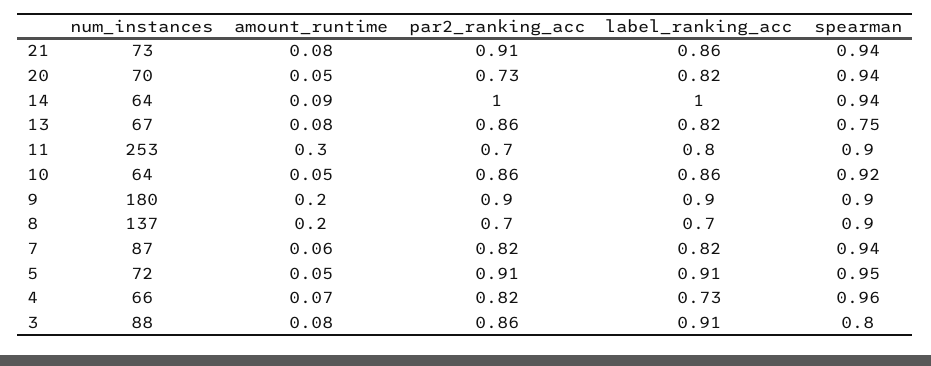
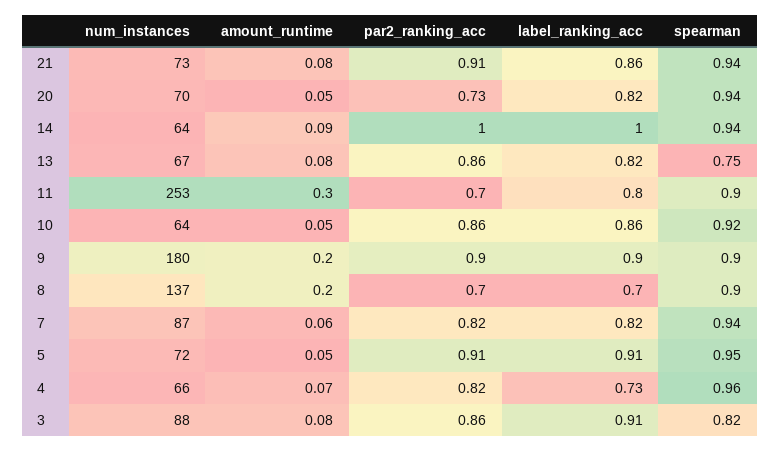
  {
    "num_instances": {
      "21": 73,
      "20": 70,
      "14": 64,
      "13": 67,
      "11": 253,
      "10": 64,
      "9": 180,
      "8": 137,
      "7": 87,
      "5": 72,
      "4": 66,
      "3": 88
    },
    "amount_runtime": {
      "21": 0.08,
      "20": 0.05,
      "14": 0.09,
      "13": 0.08,
      "11": 0.3,
      "10": 0.05,
      "9": 0.2,
      "8": 0.2,
      "7": 0.06,
      "5": 0.05,
      "4": 0.07,
      "3": 0.08
    },
    "par2_ranking_acc": {
      "21": 0.91,
      "20": 0.73,
      "14": 1,
      "13": 0.86,
      "11": 0.7,
      "10": 0.86,
      "9": 0.9,
      "8": 0.7,
      "7": 0.82,
      "5": 0.91,
      "4": 0.82,
      "3": 0.86
    },
    "label_ranking_acc": {
      "21": 0.86,
      "20": 0.82,
      "14": 1,
      "13": 0.82,
      "11": 0.8,
      "10": 0.86,
      "9": 0.9,
      "8": 0.7,
      "7": 0.82,
      "5": 0.91,
      "4": 0.73,
      "3": 0.91
    },
    "spearman": {
      "21": 0.94,
      "20": 0.94,
      "14": 0.94,
      "13": 0.75,
      "11": 0.9,
      "10": 0.92,
      "9": 0.9,
      "8": 0.9,
      "7": 0.94,
      "5": 0.95,
      "4": 0.96,
-     "3": 0.8
+     "3": 0.82
    }
  }

